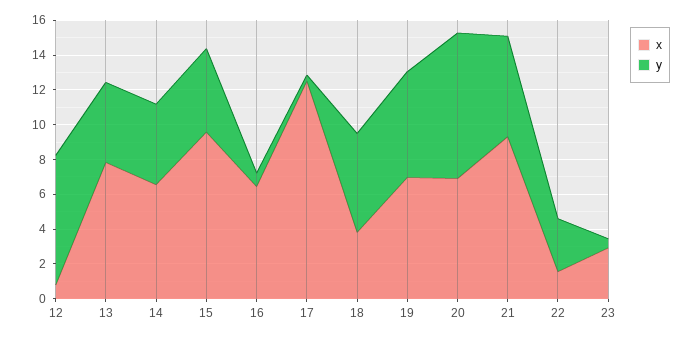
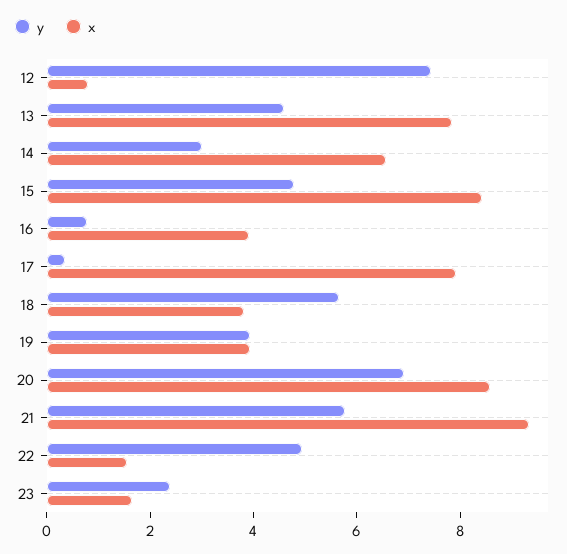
  {
    "x": {
      "12": 1,
      "13": 8,
      "14": 6.5,
-     "15": 9.5,
+     "15": 8.5,
-     "16": 6.5,
+     "16": 4,
-     "17": 12.5,
+     "17": 8,
      "18": 4,
-     "19": 7,
+     "19": 4,
-     "20": 7,
+     "20": 8.5,
      "21": 9.5,
      "22": 1.5,
-     "23": 3
+     "23": 1.5
    },
    "y": {
      "12": 7.5,
      "13": 4.5,
-     "14": 4.5,
+     "14": 3,
      "15": 5,
      "16": 1,
      "17": 0.5,
      "18": 5.5,
-     "19": 6,
+     "19": 4,
-     "20": 8.5,
+     "20": 7,
      "21": 6,
-     "22": 3,
+     "22": 5,
-     "23": 0.5
+     "23": 2.5
    }
  }

